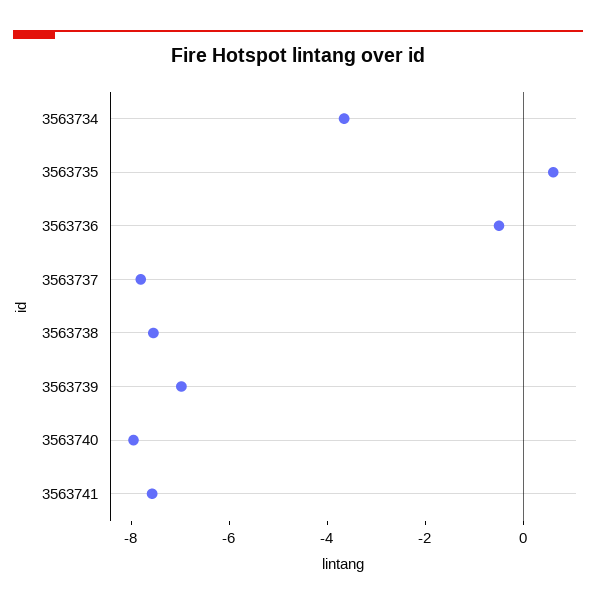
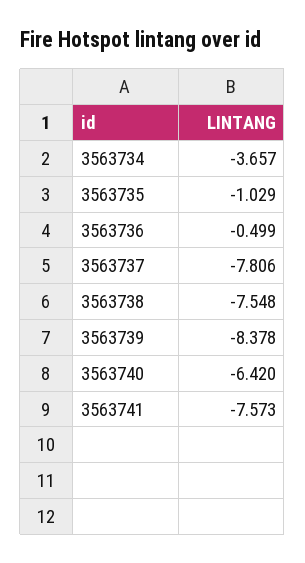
  {
    "3563734": -3.657,
-   "3563735": 0.5,
+   "3563735": -1.029,
    "3563736": -0.499,
    "3563737": -7.806,
    "3563738": -7.548,
-   "3563739": -7,
+   "3563739": -8.378,
-   "3563740": -8,
+   "3563740": -6.42,
    "3563741": -7.573
  }

